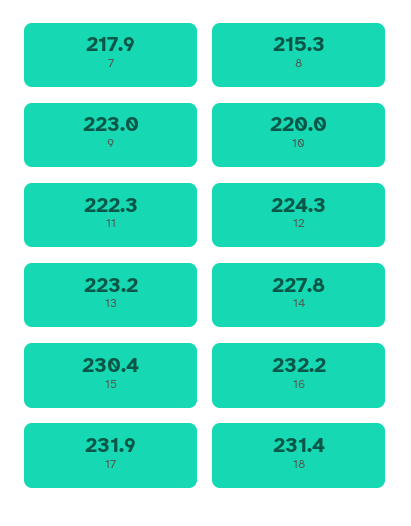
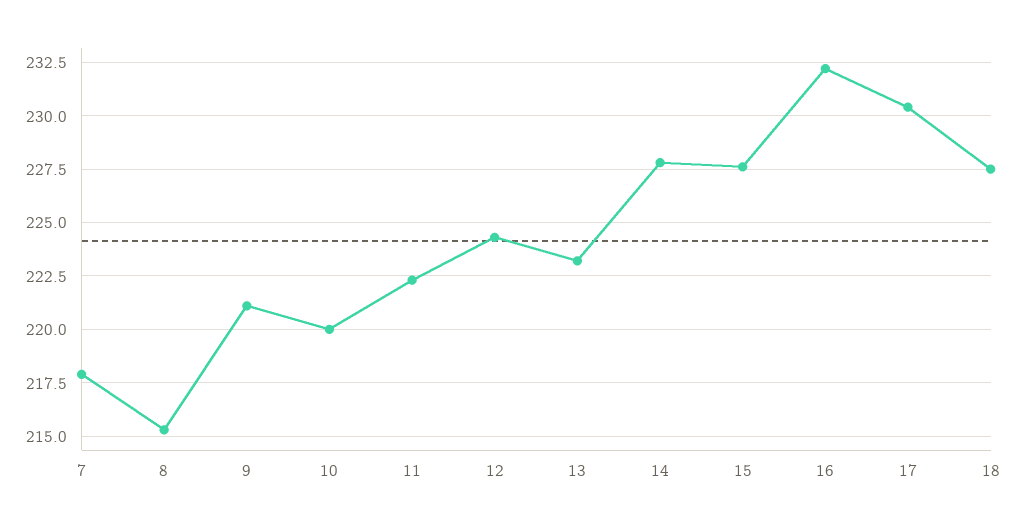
  {
    "7": 217.9,
    "8": 215.3,
-   "9": 223,
+   "9": 221,
    "10": 220,
    "11": 222.3,
    "12": 224.3,
    "13": 223.2,
    "14": 227.8,
-   "15": 230.4,
+   "15": 227.5,
    "16": 232.2,
-   "17": 231.9,
+   "17": 230.5,
-   "18": 231.4
+   "18": 227.5
  }

